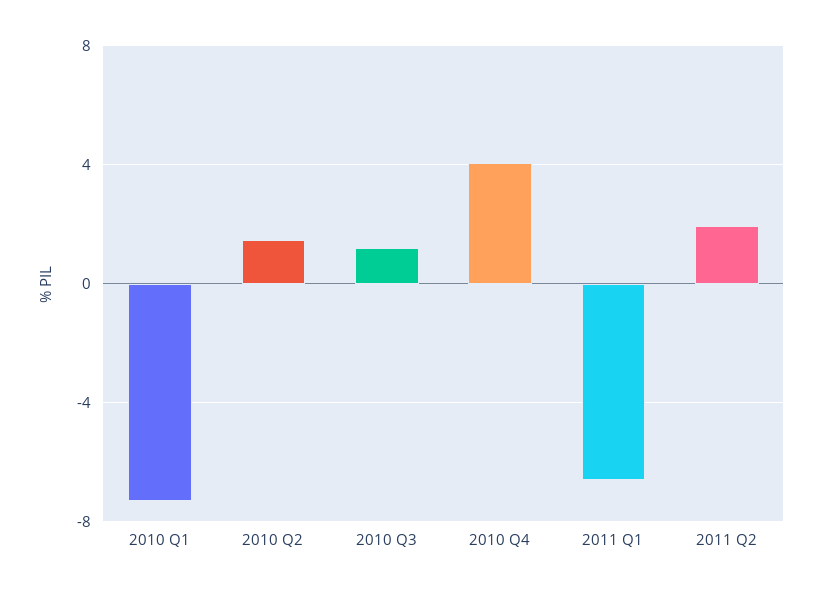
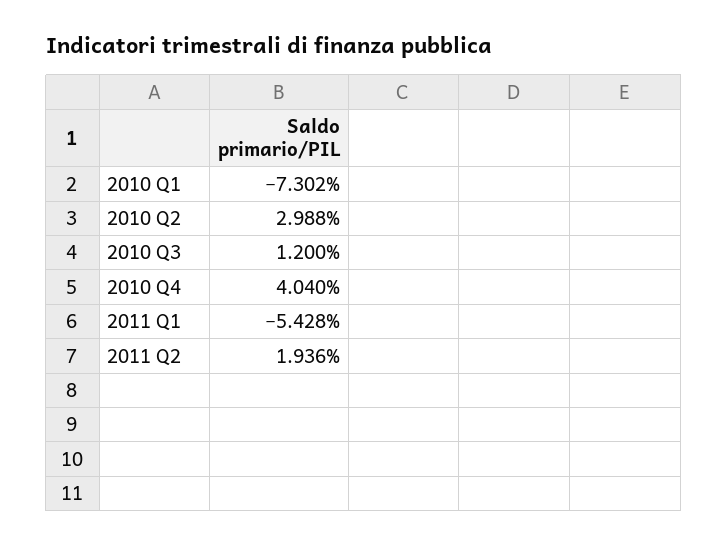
  {
    "2010 Q1": -7.302,
-   "2010 Q2": 1.5,
+   "2010 Q2": 2.988,
    "2010 Q3": 1.2,
    "2010 Q4": 4.04,
-   "2011 Q1": -6.5,
+   "2011 Q1": -5.428,
    "2011 Q2": 1.936
  }

